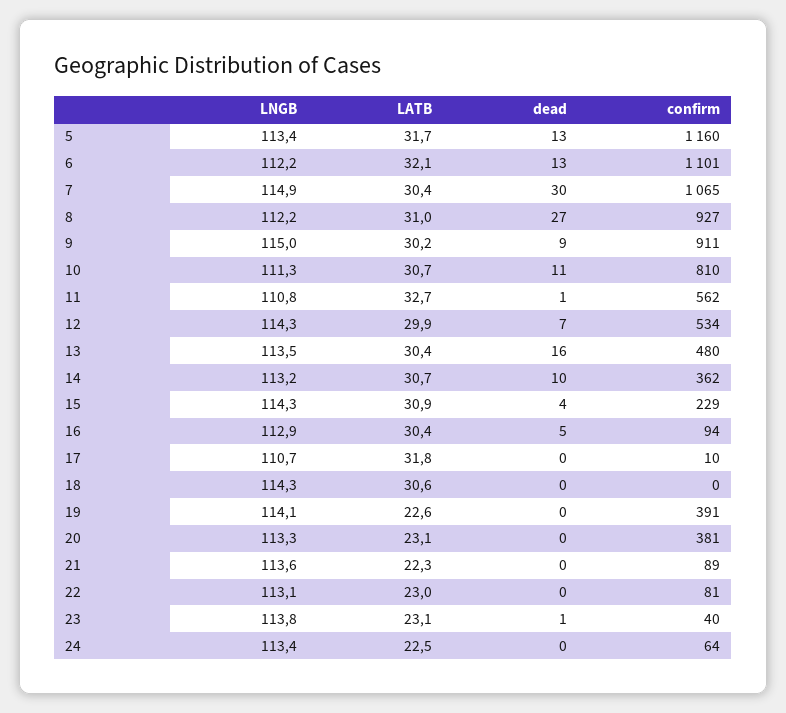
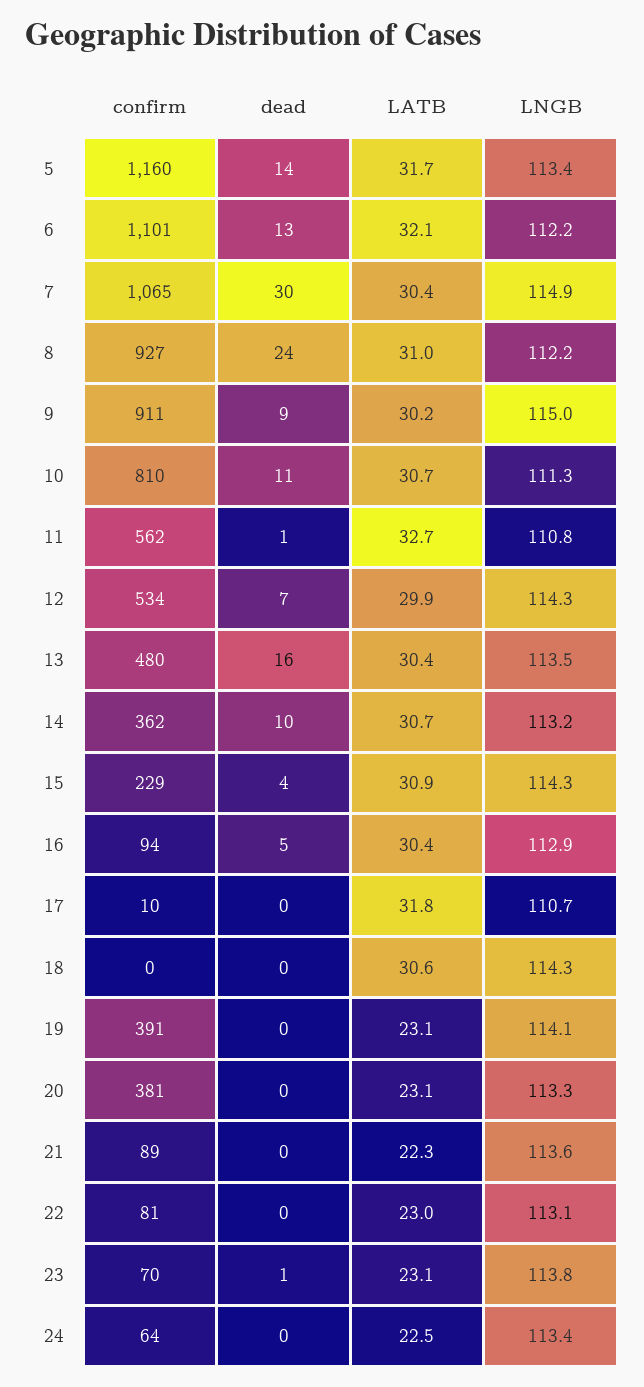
  {
    "LNGB": {
      "5": 113.4,
      "6": 112.2,
      "7": 114.9,
      "8": 112.2,
      "9": 115,
      "10": 111.3,
      "11": 110.8,
      "12": 114.3,
      "13": 113.5,
      "14": 113.2,
      "15": 114.3,
      "16": 112.9,
      "17": 110.7,
      "18": 114.3,
      "19": 114.1,
      "20": 113.3,
      "21": 113.6,
      "22": 113.1,
      "23": 113.8,
      "24": 113.4
    },
    "LATB": {
      "5": 31.7,
      "6": 32.1,
      "7": 30.4,
      "8": 31,
      "9": 30.2,
      "10": 30.7,
      "11": 32.7,
      "12": 29.9,
      "13": 30.4,
      "14": 30.7,
      "15": 30.9,
      "16": 30.4,
      "17": 31.8,
      "18": 30.6,
-     "19": 22.6,
+     "19": 23.1,
      "20": 23.1,
      "21": 22.3,
      "22": 23,
      "23": 23.1,
      "24": 22.5
    },
    "dead": {
-     "5": 13,
+     "5": 14,
      "6": 13,
      "7": 30,
-     "8": 27,
+     "8": 24,
      "9": 9,
      "10": 11,
      "11": 1,
      "12": 7,
      "13": 16,
      "14": 10,
      "15": 4,
      "16": 5,
      "17": 0,
      "18": 0,
      "19": 0,
      "20": 0,
      "21": 0,
      "22": 0,
      "23": 1,
      "24": 0
    },
    "confirm": {
      "5": 1160,
      "6": 1101,
      "7": 1065,
      "8": 927,
      "9": 911,
      "10": 810,
      "11": 562,
      "12": 534,
      "13": 480,
      "14": 362,
      "15": 229,
      "16": 94,
      "17": 10,
      "18": 0,
      "19": 391,
      "20": 381,
      "21": 89,
      "22": 81,
-     "23": 40,
+     "23": 70,
      "24": 64
    }
  }

